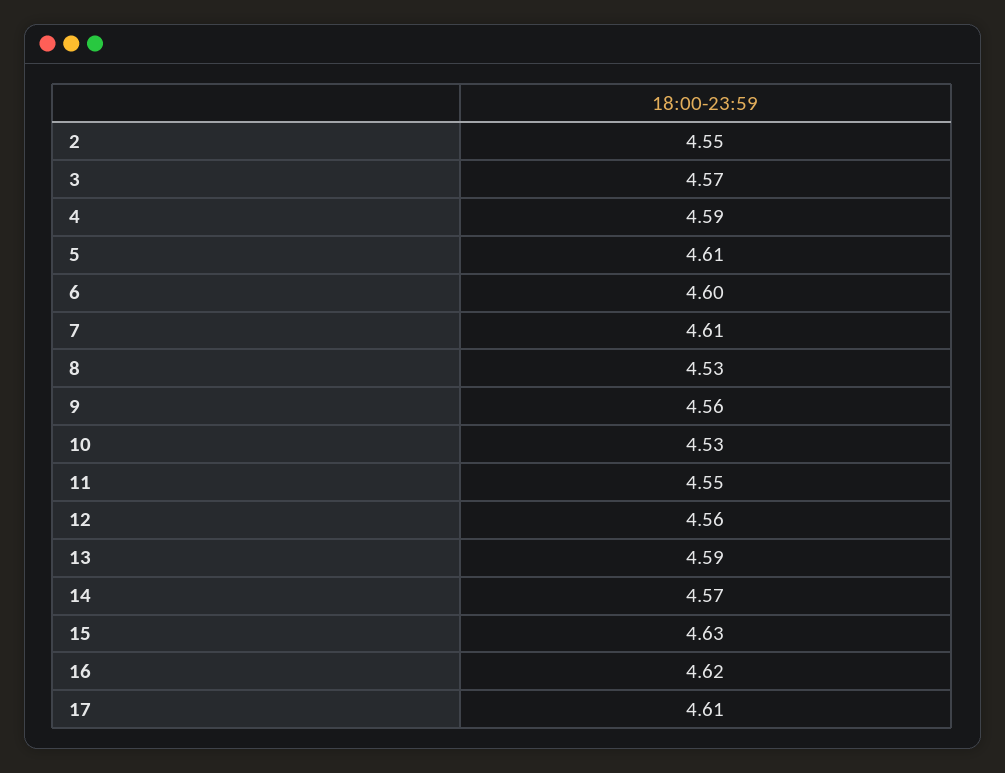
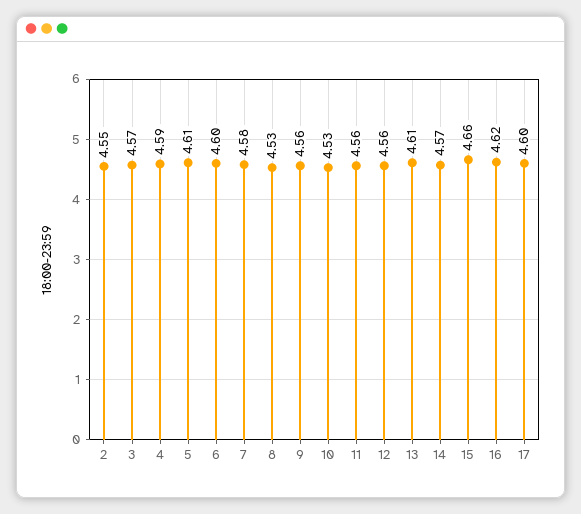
  {
    "2": 4.55,
    "3": 4.57,
    "4": 4.59,
    "5": 4.61,
    "6": 4.6,
-   "7": 4.61,
+   "7": 4.58,
    "8": 4.53,
    "9": 4.56,
    "10": 4.53,
-   "11": 4.55,
+   "11": 4.56,
    "12": 4.56,
-   "13": 4.59,
+   "13": 4.61,
    "14": 4.57,
-   "15": 4.63,
+   "15": 4.66,
    "16": 4.62,
-   "17": 4.61
+   "17": 4.6
  }

